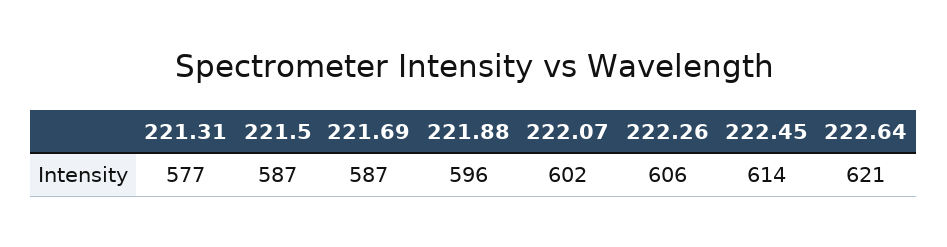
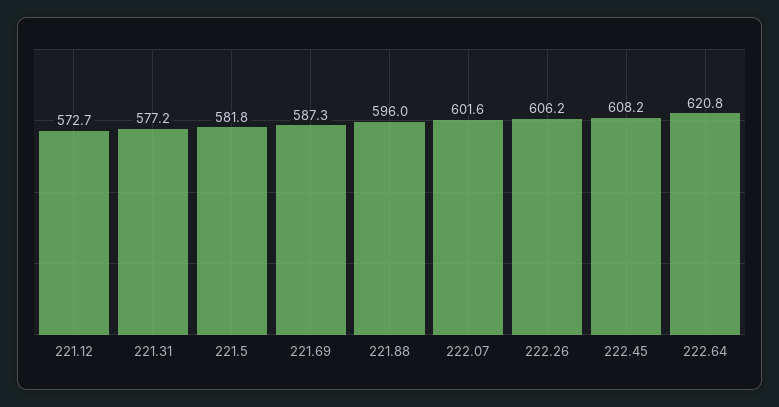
  {
    "221.31": 577.2,
-   "221.5": 587,
+   "221.5": 581.8,
    "221.69": 587.3,
    "221.88": 596,
    "222.07": 601.6,
    "222.26": 606.2,
-   "222.45": 614,
+   "222.45": 608.2,
-   "222.64": 620.8
+   "222.64": 620.8,
+   "221.12": 572.7
  }

